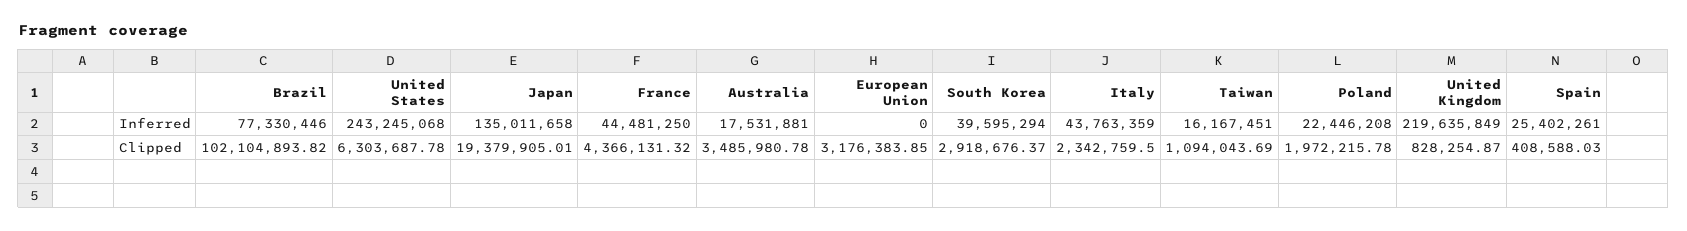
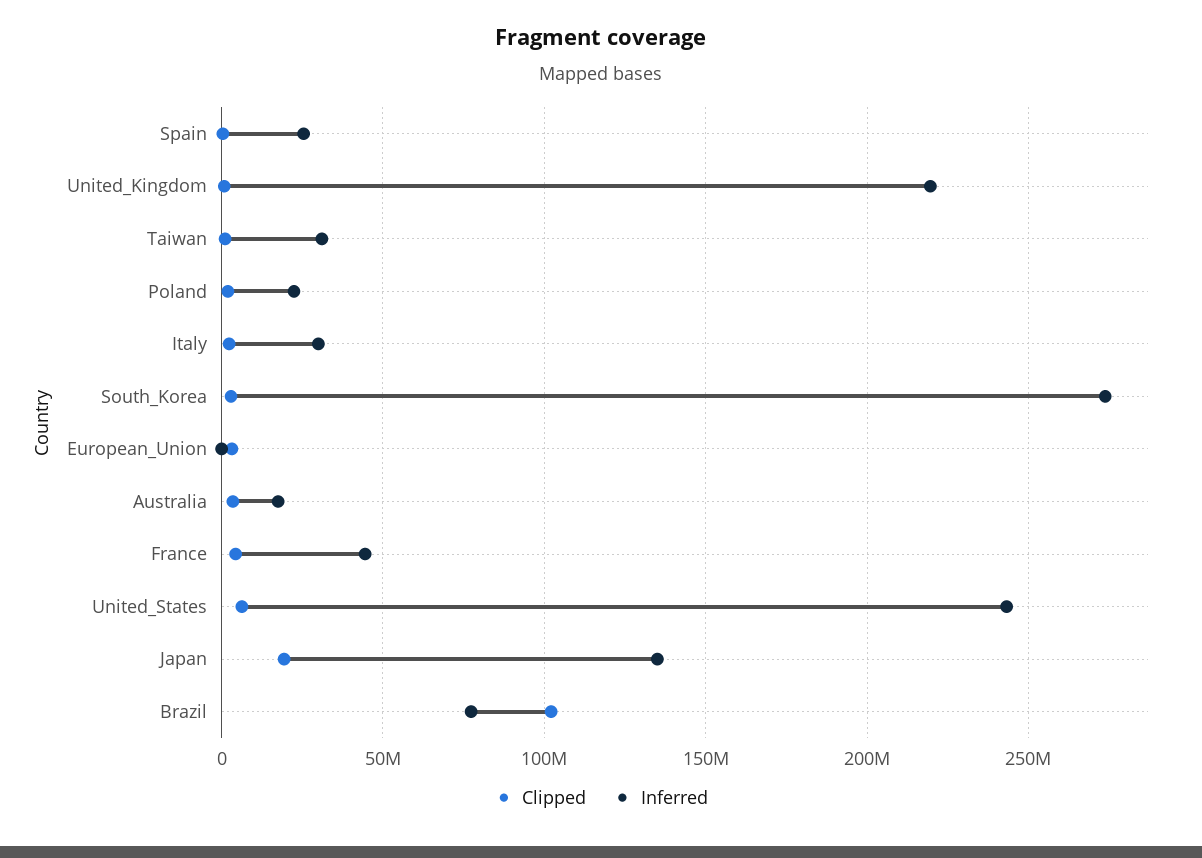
  {
    "Inferred": {
      "Brazil": 77330446,
      "United States": 243245068,
      "Japan": 135011658,
      "France": 44481250,
      "Australia": 17531881,
      "European Union": 0,
-     "South Korea": 39595294,
+     "South Korea": 275000000,
-     "Italy": 43763359,
+     "Italy": 30000000,
-     "Taiwan": 16167451,
+     "Taiwan": 30000000,
      "Poland": 22446208,
      "United Kingdom": 219635849,
      "Spain": 25402261
    },
    "Clipped": {
      "Brazil": 102104893.82,
      "United States": 6303687.78,
      "Japan": 19379905.01,
      "France": 4366131.32,
      "Australia": 3485980.78,
      "European Union": 3176383.85,
      "South Korea": 2918676.37,
      "Italy": 2342759.5,
      "Taiwan": 1094043.69,
      "Poland": 1972215.78,
      "United Kingdom": 828254.87,
      "Spain": 408588.03
    }
  }

